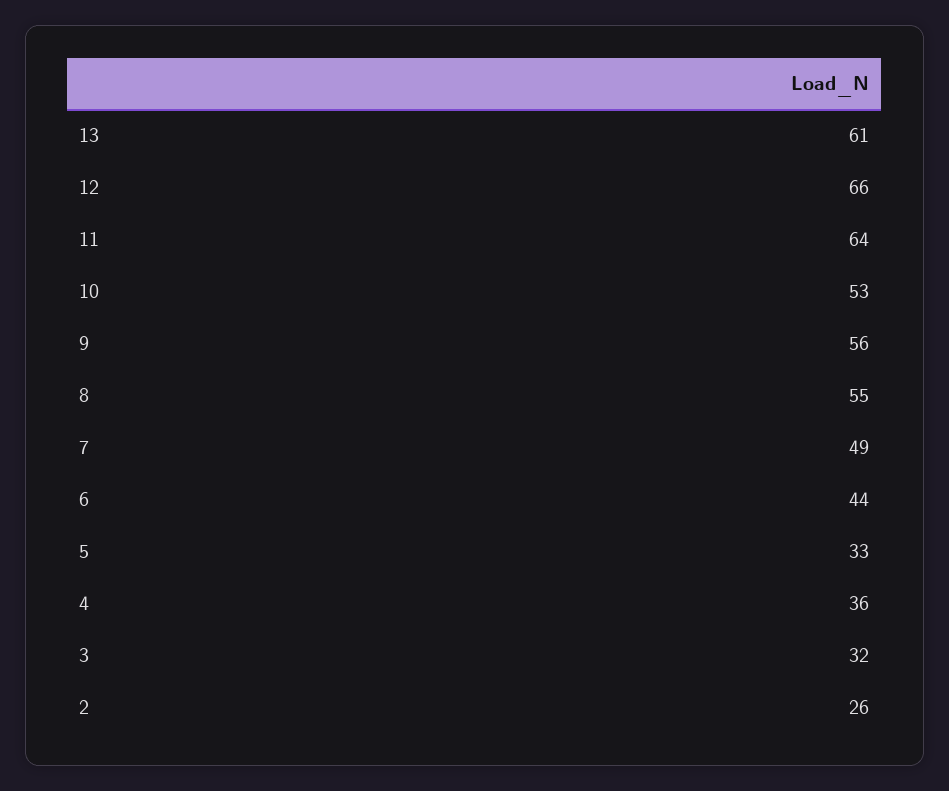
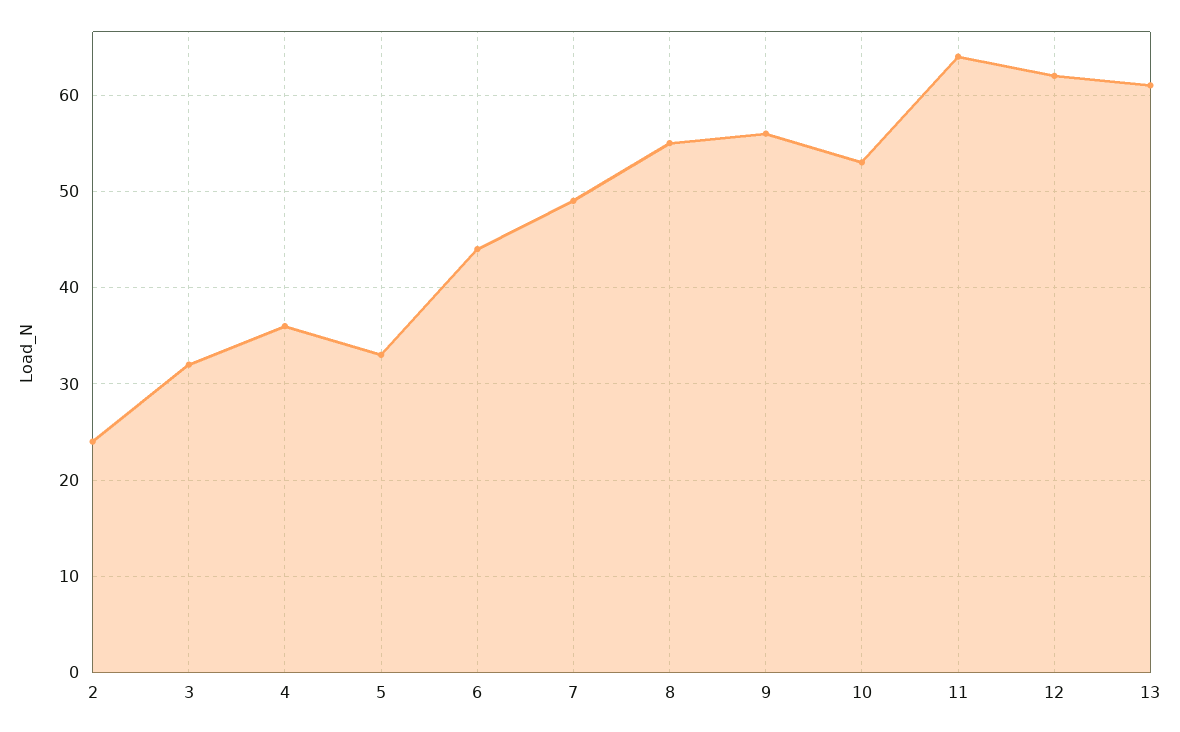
  {
    "13": 61,
-   "12": 66,
+   "12": 62,
    "11": 64,
    "10": 53,
    "9": 56,
    "8": 55,
    "7": 49,
    "6": 44,
    "5": 33,
    "4": 36,
    "3": 32,
-   "2": 26
+   "2": 24
  }

